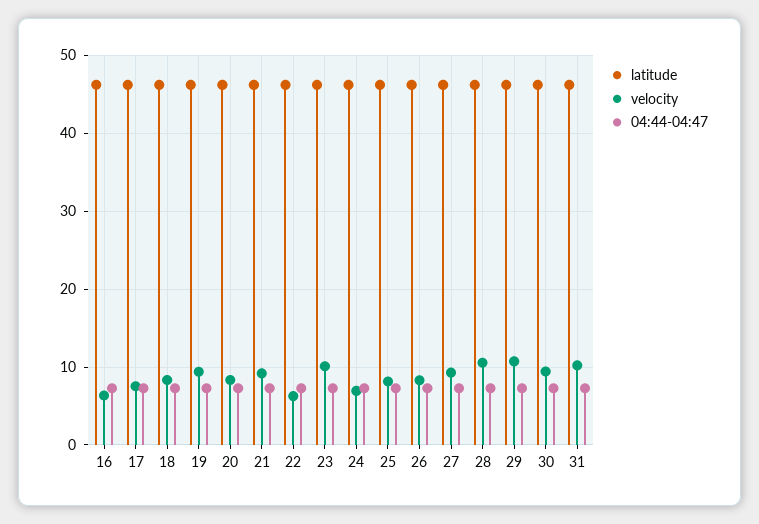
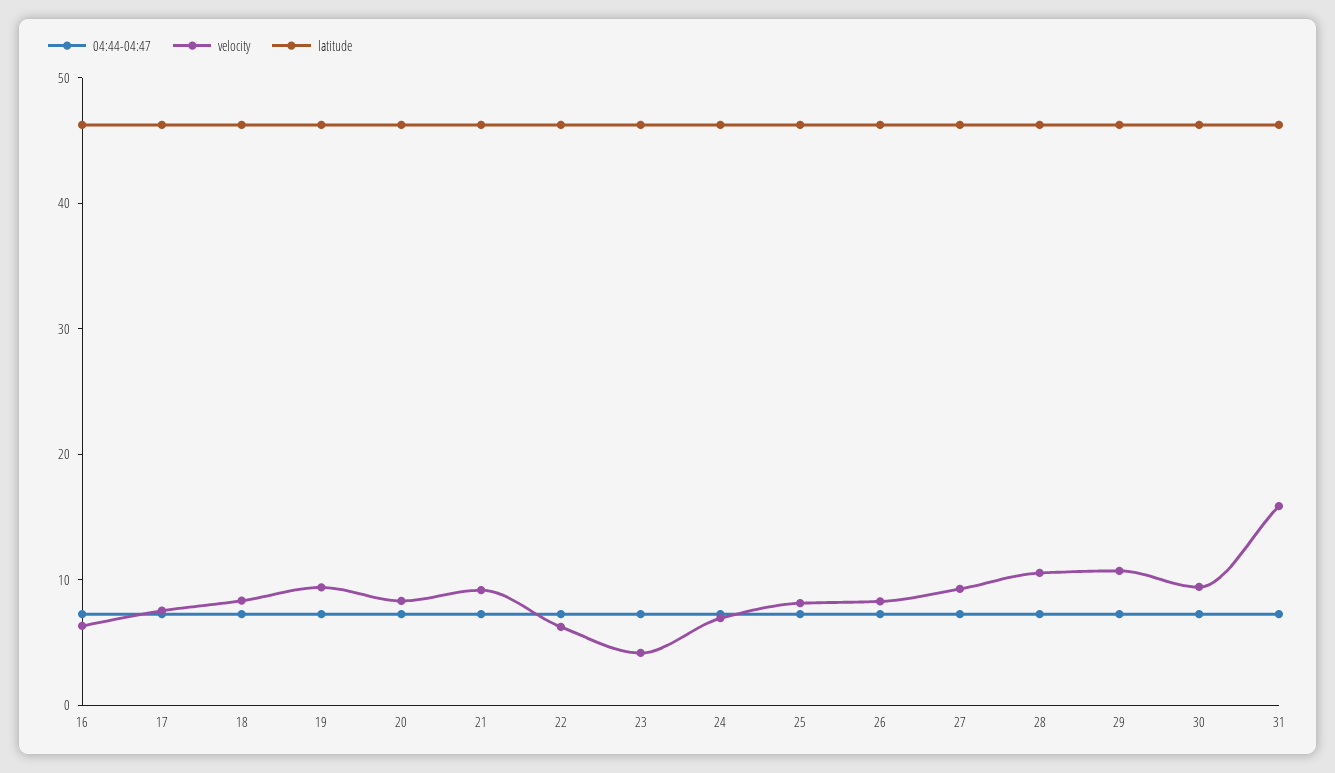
  {
    "latitude": {
      "16": 46,
      "17": 46,
      "18": 46,
      "19": 46,
      "20": 46,
      "21": 46,
      "22": 46,
      "23": 46,
      "24": 46,
      "25": 46,
      "26": 46,
      "27": 46,
      "28": 46,
      "29": 46,
      "30": 46,
      "31": 46
    },
    "velocity": {
      "16": 6,
      "17": 8,
      "18": 8,
      "19": 9,
      "20": 8,
      "21": 9,
      "22": 6,
-     "23": 10,
+     "23": 4,
      "24": 7,
      "25": 8,
      "26": 8,
      "27": 9,
      "28": 11,
      "29": 11,
      "30": 9,
-     "31": 10
+     "31": 16
    },
    "04:44-04:47": {
      "16": 7,
      "17": 7,
      "18": 7,
      "19": 7,
      "20": 7,
      "21": 7,
      "22": 7,
      "23": 7,
      "24": 7,
      "25": 7,
      "26": 7,
      "27": 7,
      "28": 7,
      "29": 7,
      "30": 7,
      "31": 7
    }
  }

